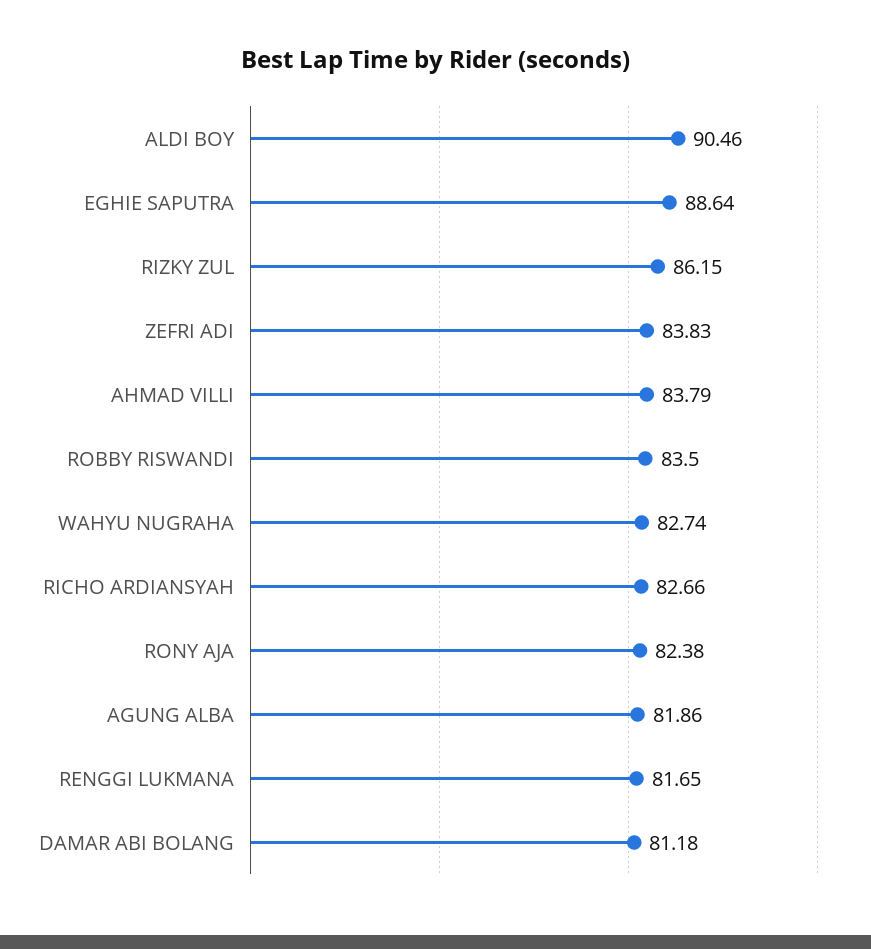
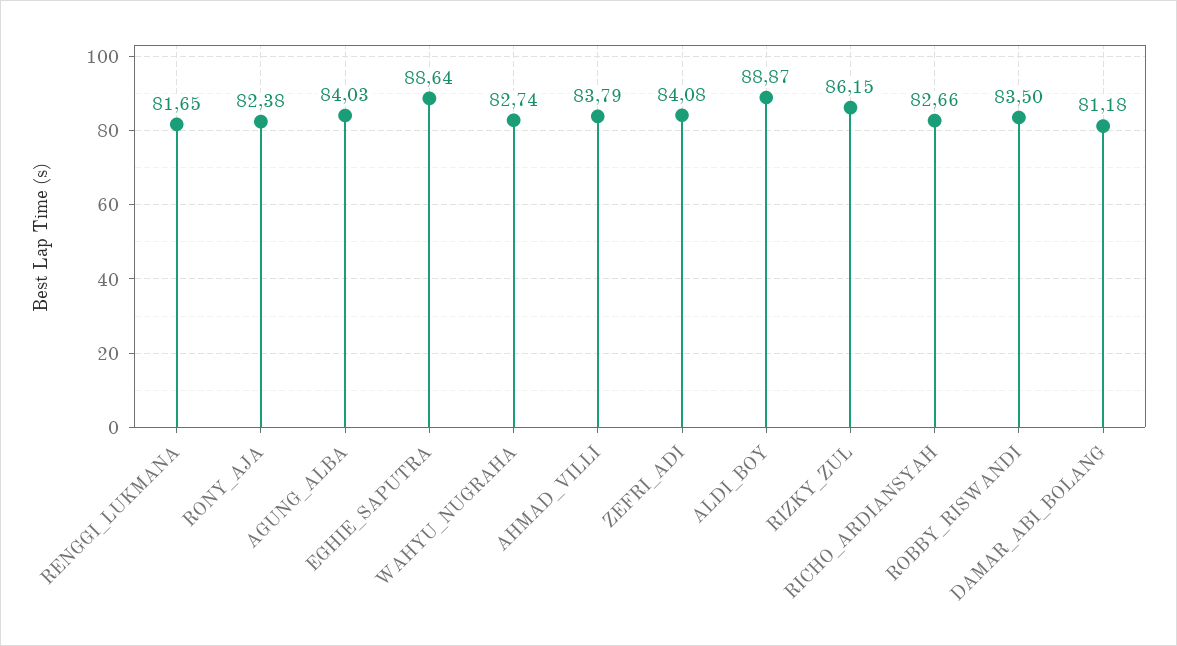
  {
-   "ALDI BOY": 90.46,
+   "ALDI BOY": 88.87,
    "EGHIE SAPUTRA": 88.64,
    "RIZKY ZUL": 86.15,
-   "ZEFRI ADI": 83.83,
+   "ZEFRI ADI": 84.08,
    "AHMAD VILLI": 83.79,
    "ROBBY RISWANDI": 83.5,
    "WAHYU NUGRAHA": 82.74,
    "RICHO ARDIANSYAH": 82.66,
    "RONY AJA": 82.38,
-   "AGUNG ALBA": 81.86,
+   "AGUNG ALBA": 84.03,
    "RENGGI LUKMANA": 81.65,
    "DAMAR ABI BOLANG": 81.18
  }

